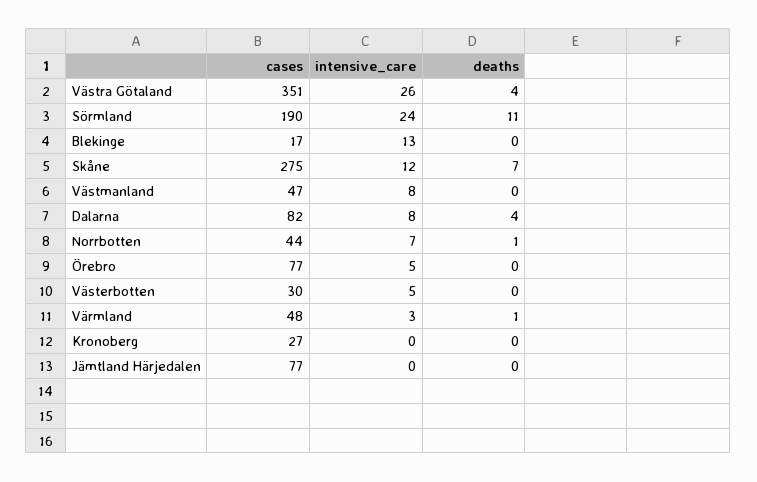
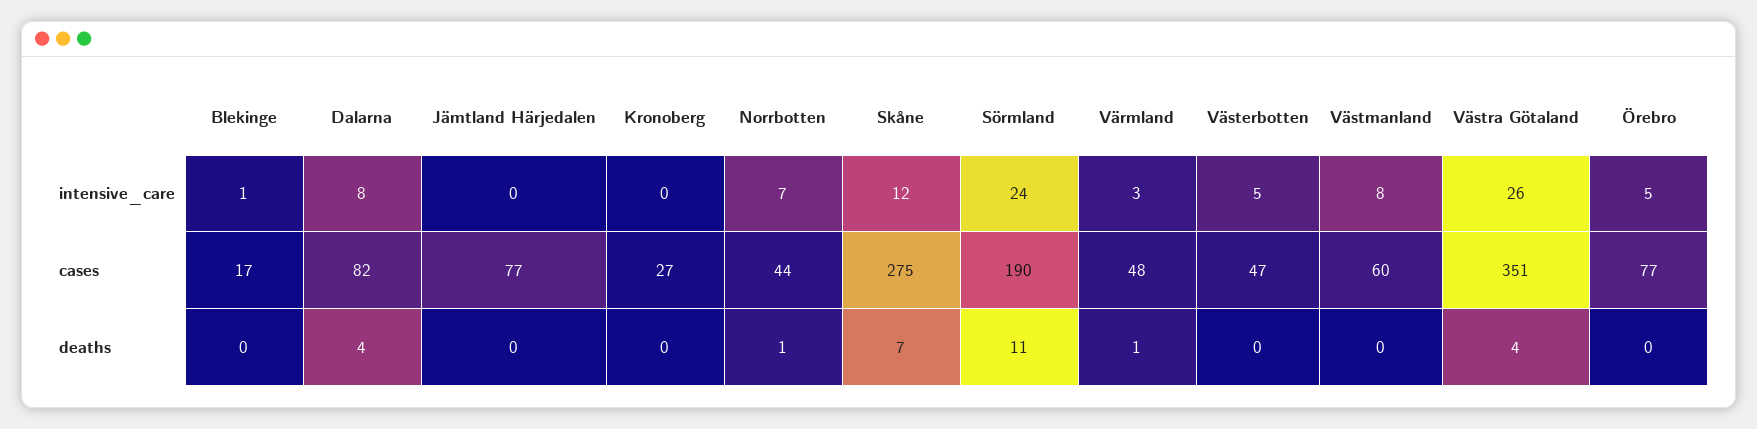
  {
    "cases": {
      "Västra Götaland": 351,
      "Sörmland": 190,
      "Blekinge": 17,
      "Skåne": 275,
-     "Västmanland": 47,
+     "Västmanland": 60,
      "Dalarna": 82,
      "Norrbotten": 44,
      "Örebro": 77,
-     "Västerbotten": 30,
+     "Västerbotten": 47,
      "Värmland": 48,
      "Kronoberg": 27,
      "Jämtland Härjedalen": 77
    },
    "intensive_care": {
      "Västra Götaland": 26,
      "Sörmland": 24,
-     "Blekinge": 13,
+     "Blekinge": 1,
      "Skåne": 12,
      "Västmanland": 8,
      "Dalarna": 8,
      "Norrbotten": 7,
      "Örebro": 5,
      "Västerbotten": 5,
      "Värmland": 3,
      "Kronoberg": 0,
      "Jämtland Härjedalen": 0
    },
    "deaths": {
      "Västra Götaland": 4,
      "Sörmland": 11,
      "Blekinge": 0,
      "Skåne": 7,
      "Västmanland": 0,
      "Dalarna": 4,
      "Norrbotten": 1,
      "Örebro": 0,
      "Västerbotten": 0,
      "Värmland": 1,
      "Kronoberg": 0,
      "Jämtland Härjedalen": 0
    }
  }

